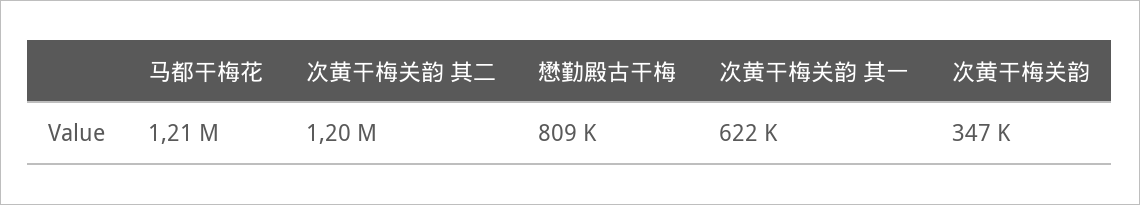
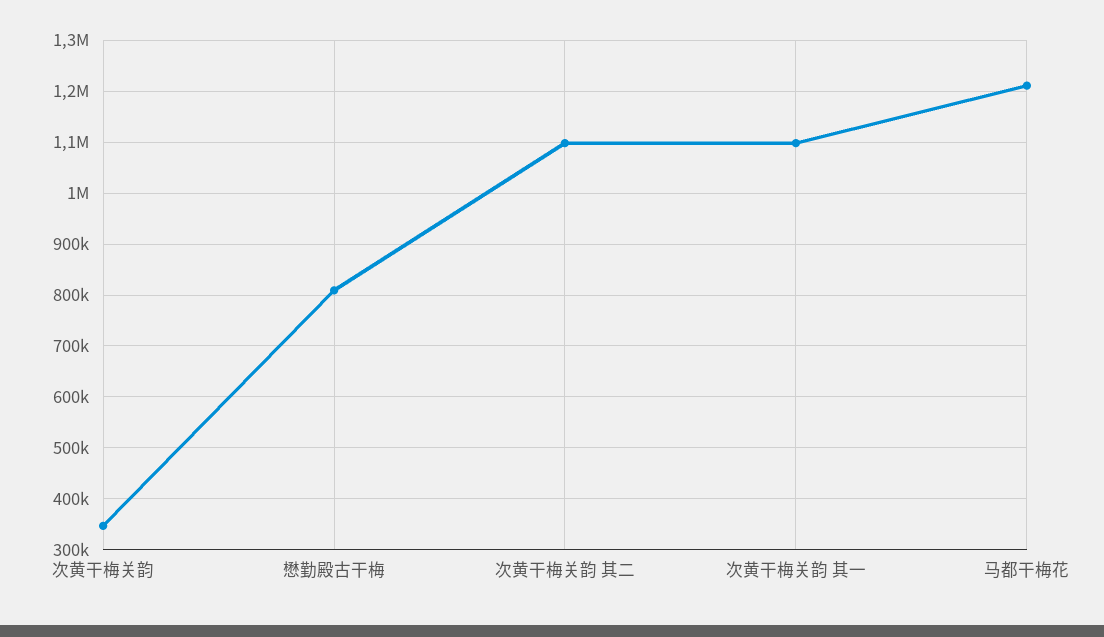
  {
    "马都干梅花": 1210000,
-   "次黄干梅关韵 其二": 1200000,
+   "次黄干梅关韵 其二": 1100000,
    "懋勤殿古干梅": 809000,
-   "次黄干梅关韵 其一": 622000,
+   "次黄干梅关韵 其一": 1100000,
    "次黄干梅关韵": 347000
  }

